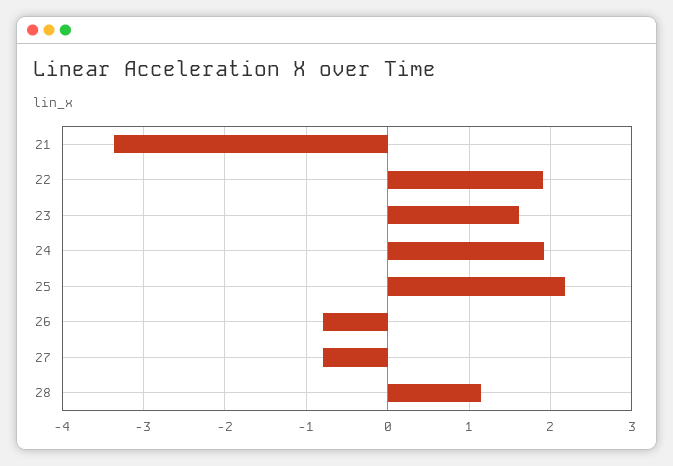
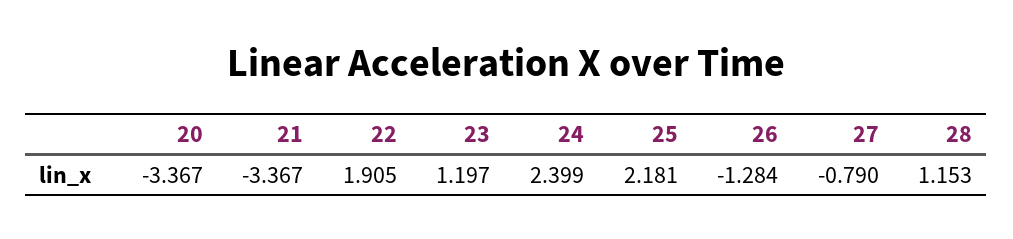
  {
    "21": -3.367,
    "22": 1.905,
-   "23": 1.6,
+   "23": 1.197,
-   "24": 1.9,
+   "24": 2.399,
    "25": 2.181,
-   "26": -0.8,
+   "26": -1.284,
    "27": -0.79,
-   "28": 1.153
+   "28": 1.153,
+   "20": -3.367
  }

